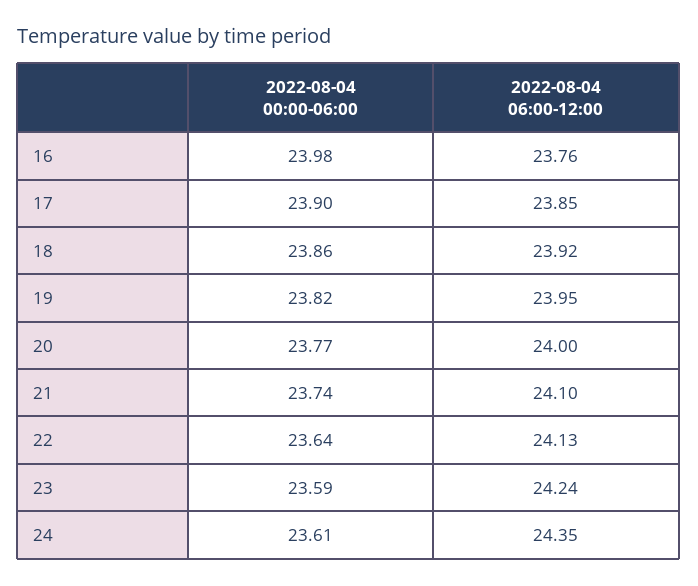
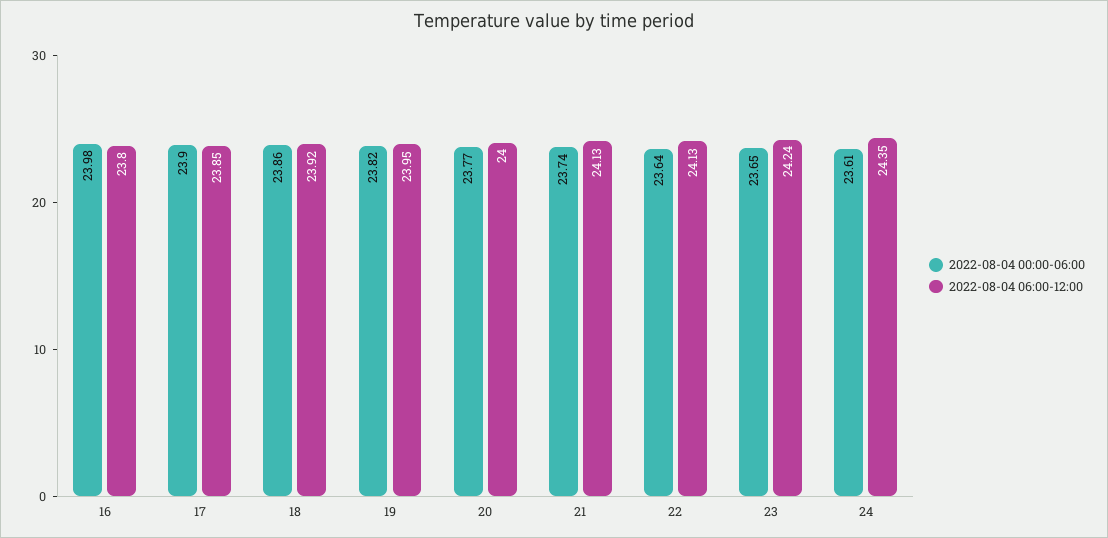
  {
    "2022-08-04 00:00-06:00": {
      "16": 23.98,
      "17": 23.9,
      "18": 23.86,
      "19": 23.82,
      "20": 23.77,
      "21": 23.74,
      "22": 23.64,
-     "23": 23.59,
+     "23": 23.65,
      "24": 23.61
    },
    "2022-08-04 06:00-12:00": {
-     "16": 23.76,
+     "16": 23.8,
      "17": 23.85,
      "18": 23.92,
      "19": 23.95,
      "20": 24,
-     "21": 24.1,
+     "21": 24.13,
      "22": 24.13,
      "23": 24.24,
      "24": 24.35
    }
  }

